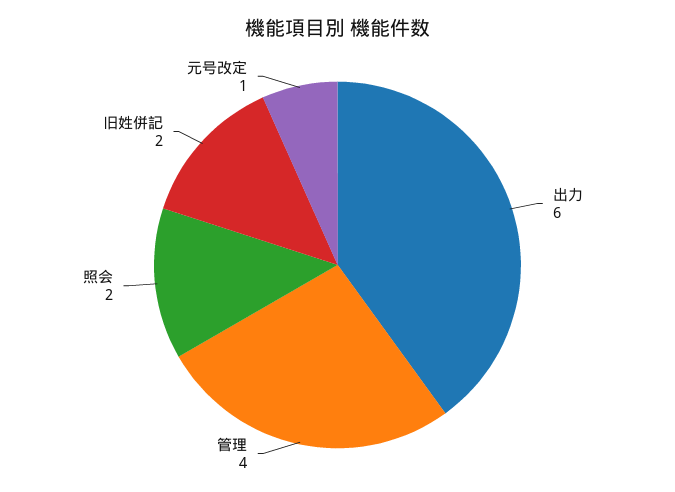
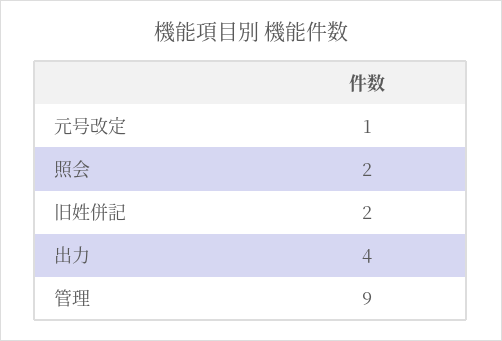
  {
-   "出力": 6,
+   "出力": 4,
-   "管理": 4,
+   "管理": 9,
    "照会": 2,
    "旧姓併記": 2,
    "元号改定": 1
  }

